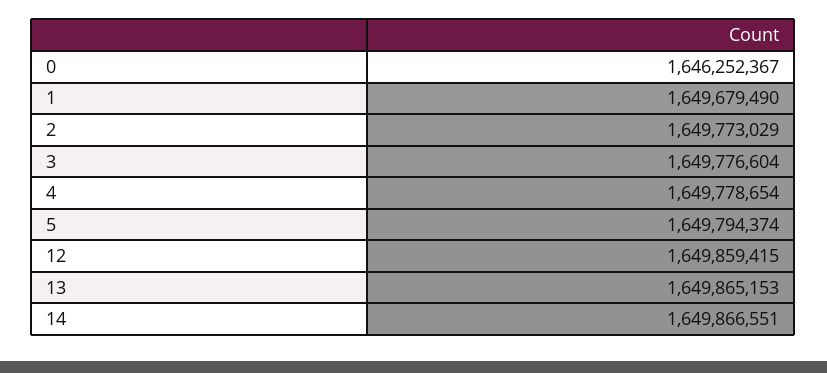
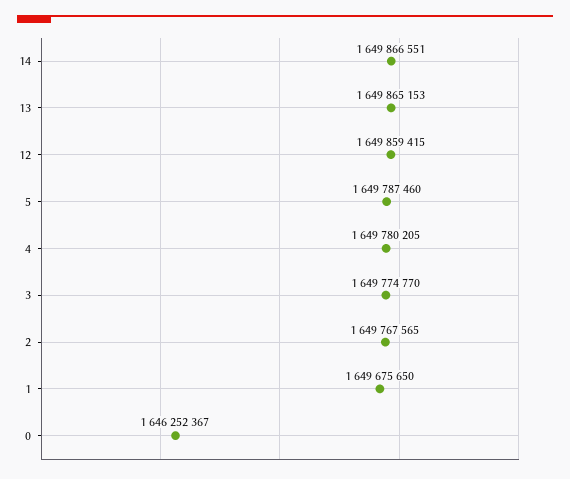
  {
    "0": 1646252367,
-   "1": 1649679490,
+   "1": 1649675650,
-   "2": 1649773029,
+   "2": 1649767565,
-   "3": 1649776604,
+   "3": 1649774770,
-   "4": 1649778654,
+   "4": 1649780205,
-   "5": 1649794374,
+   "5": 1649787460,
    "12": 1649859415,
    "13": 1649865153,
    "14": 1649866551
  }

